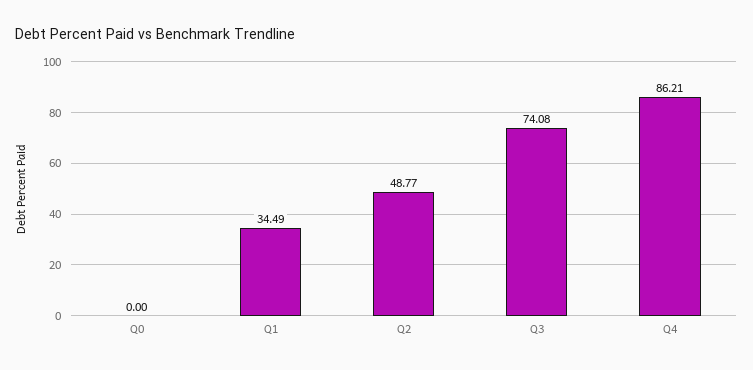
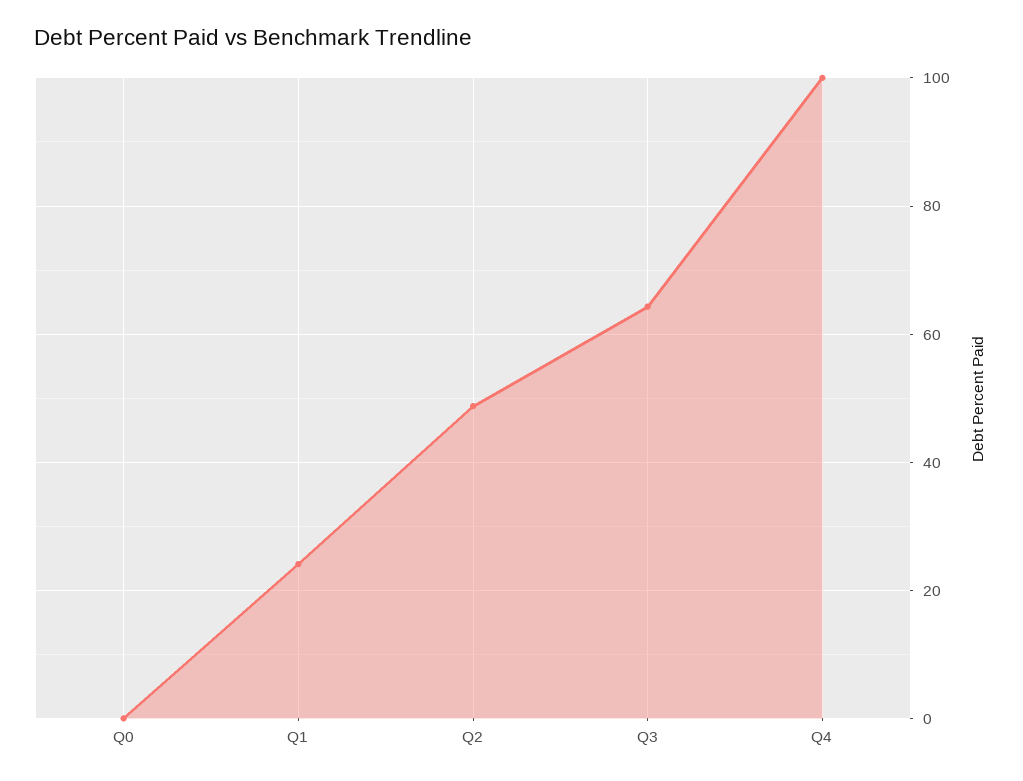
  {
    "Q0": 0,
-   "Q1": 34.49,
+   "Q1": 24,
    "Q2": 48.77,
-   "Q3": 74.08,
+   "Q3": 64,
-   "Q4": 86.21
+   "Q4": 100
  }

